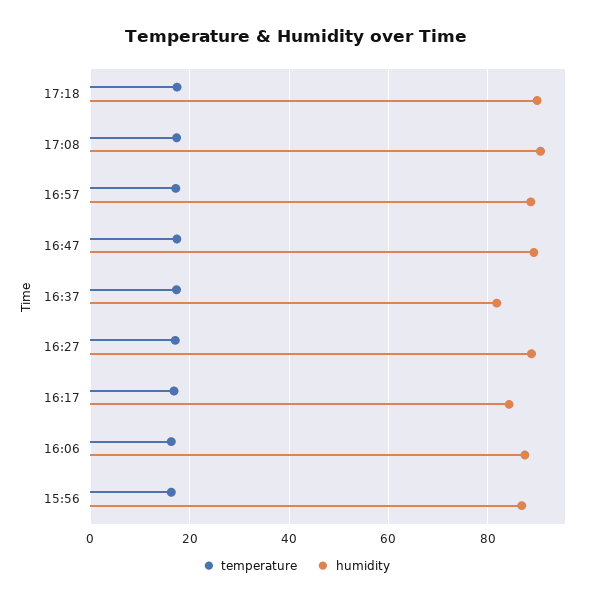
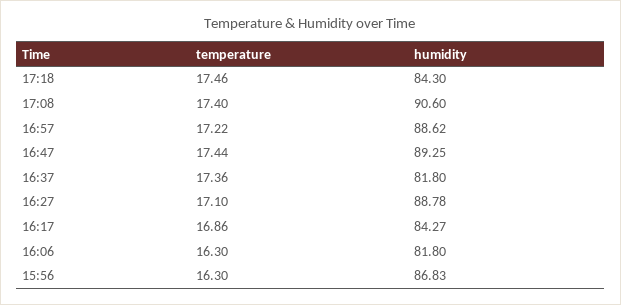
  {
    "temperature": {
      "17:18": 17.46,
      "17:08": 17.4,
      "16:57": 17.22,
      "16:47": 17.44,
      "16:37": 17.36,
      "16:27": 17.1,
      "16:17": 16.86,
      "16:06": 16.3,
      "15:56": 16.3
    },
    "humidity": {
-     "17:18": 90,
+     "17:18": 84.3,
      "17:08": 90.6,
      "16:57": 88.62,
      "16:47": 89.25,
      "16:37": 81.8,
      "16:27": 88.78,
      "16:17": 84.27,
-     "16:06": 88,
+     "16:06": 81.8,
      "15:56": 86.83
    }
  }

